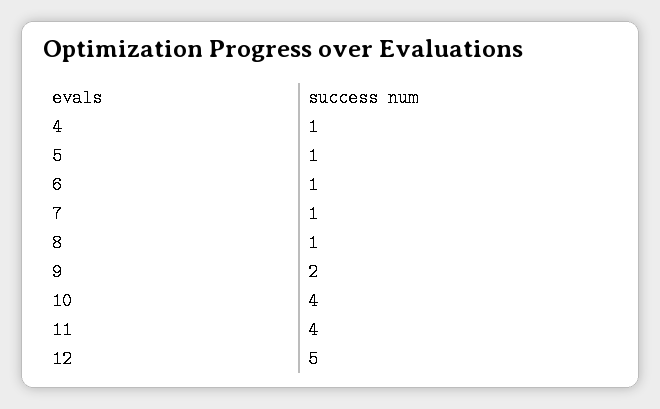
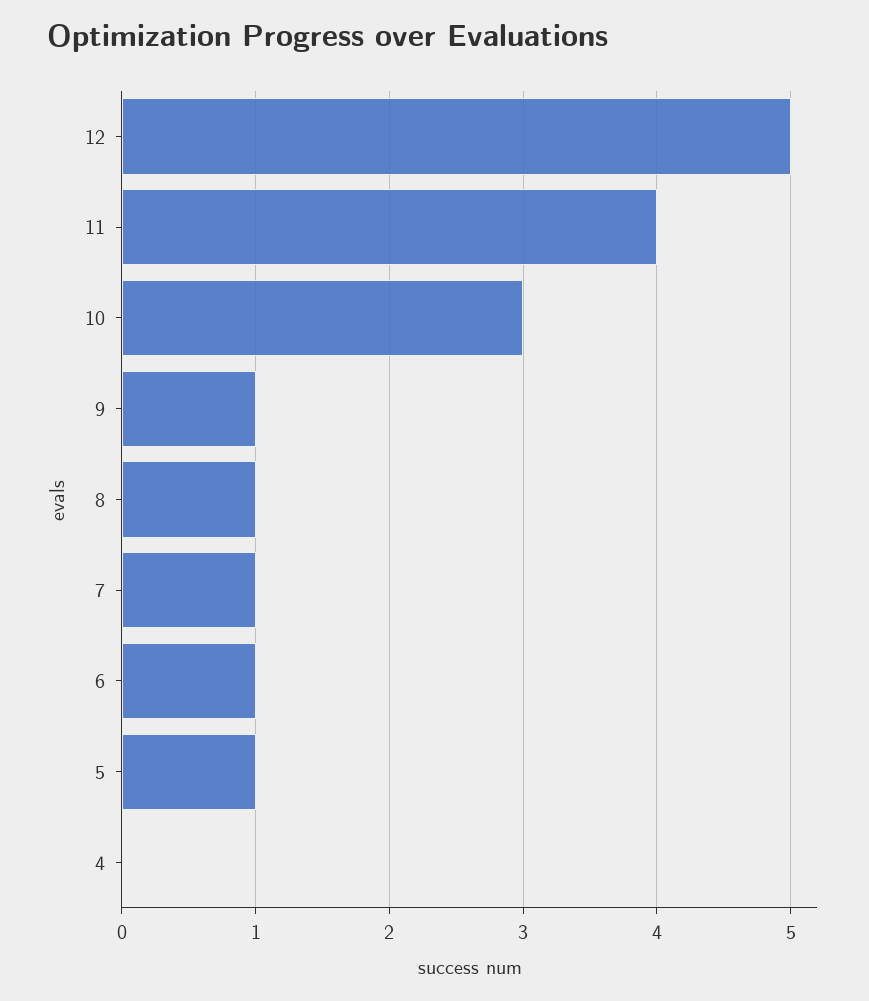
  {
-   "4": 1,
+   "4": 0,
    "5": 1,
    "6": 1,
    "7": 1,
    "8": 1,
-   "9": 2,
+   "9": 1,
-   "10": 4,
+   "10": 3,
    "11": 4,
    "12": 5
  }

